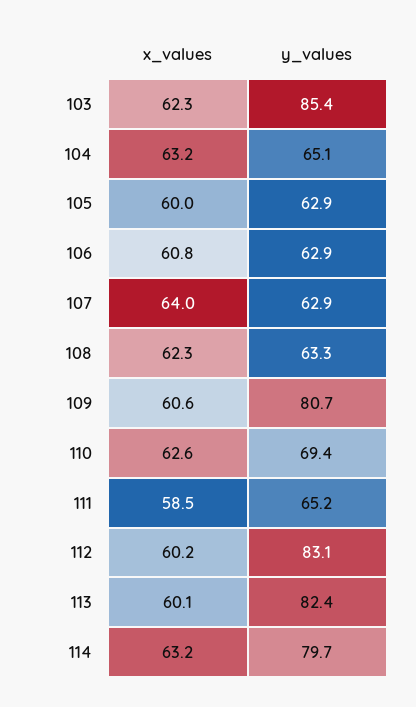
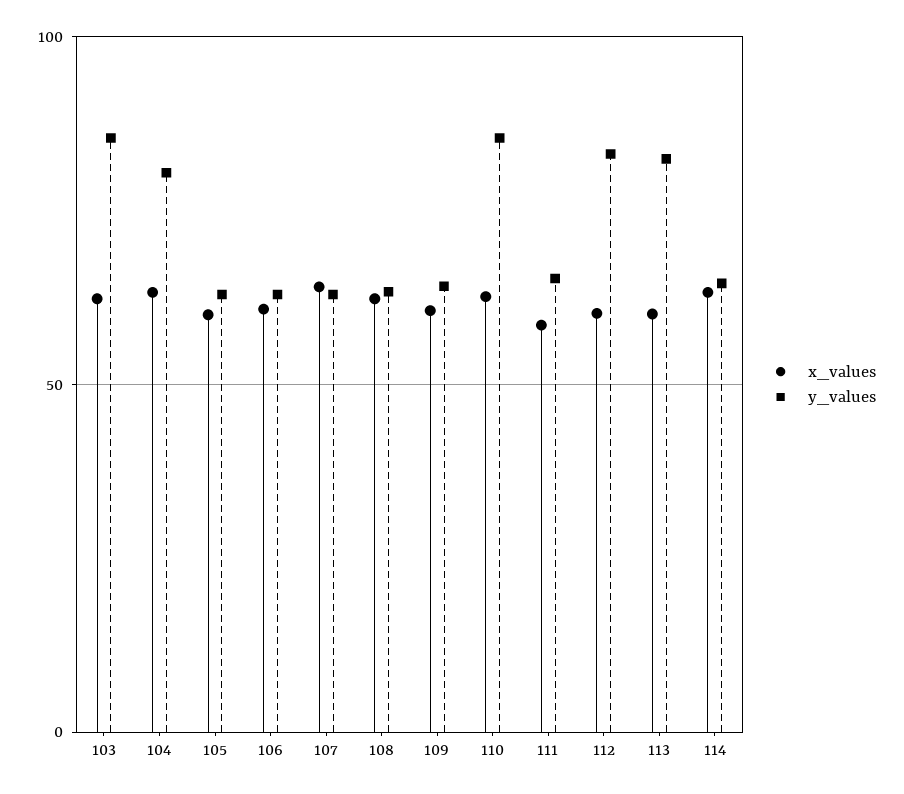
  {
    "x_values": {
      "103": 62.3,
      "104": 63.2,
      "105": 60,
      "106": 60.8,
      "107": 64,
      "108": 62.3,
      "109": 60.6,
      "110": 62.6,
      "111": 58.5,
      "112": 60.2,
      "113": 60.1,
      "114": 63.2
    },
    "y_values": {
      "103": 85.4,
-     "104": 65.1,
+     "104": 80,
      "105": 62.9,
      "106": 62.9,
      "107": 62.9,
      "108": 63.3,
-     "109": 80.7,
+     "109": 65,
-     "110": 69.4,
+     "110": 85,
      "111": 65.2,
      "112": 83.1,
      "113": 82.4,
-     "114": 79.7
+     "114": 65
    }
  }

